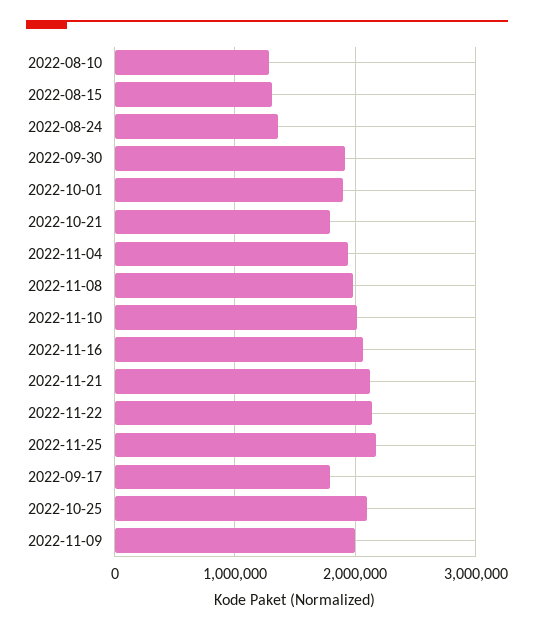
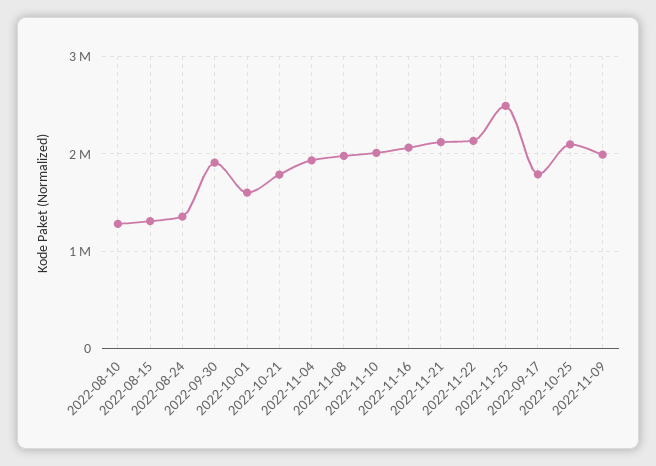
  {
    "2022-08-10": 1300000,
    "2022-08-15": 1300000,
    "2022-08-24": 1400000,
    "2022-09-30": 1900000,
-   "2022-10-01": 1900000,
+   "2022-10-01": 1600000,
    "2022-10-21": 1800000,
    "2022-11-04": 1900000,
    "2022-11-08": 2000000,
    "2022-11-10": 2000000,
    "2022-11-16": 2100000,
    "2022-11-21": 2100000,
    "2022-11-22": 2100000,
-   "2022-11-25": 2200000,
+   "2022-11-25": 2500000,
    "2022-09-17": 1800000,
    "2022-10-25": 2100000,
    "2022-11-09": 2000000
  }

